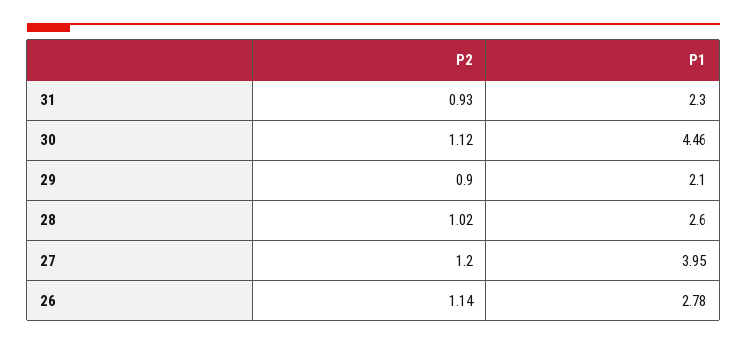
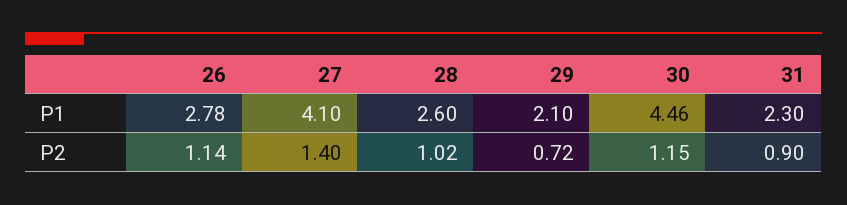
  {
    "P2": {
-     "31": 0.93,
+     "31": 0.9,
-     "30": 1.12,
+     "30": 1.15,
-     "29": 0.9,
+     "29": 0.72,
      "28": 1.02,
-     "27": 1.2,
+     "27": 1.4,
      "26": 1.14
    },
    "P1": {
      "31": 2.3,
      "30": 4.46,
      "29": 2.1,
      "28": 2.6,
-     "27": 3.95,
+     "27": 4.1,
      "26": 2.78
    }
  }

